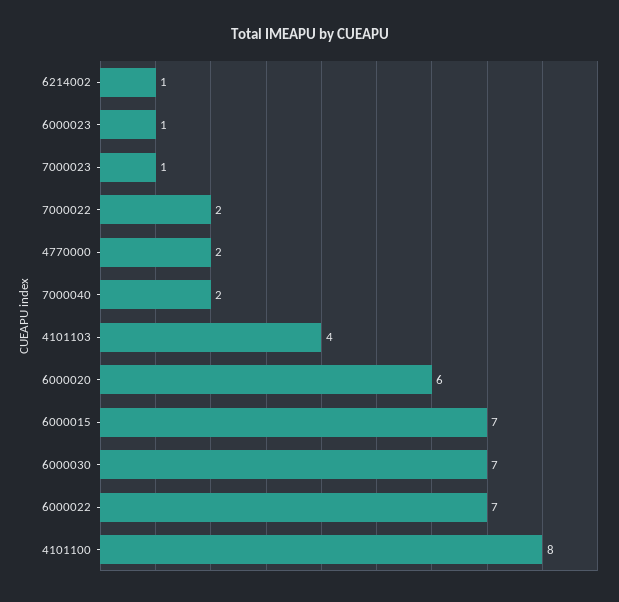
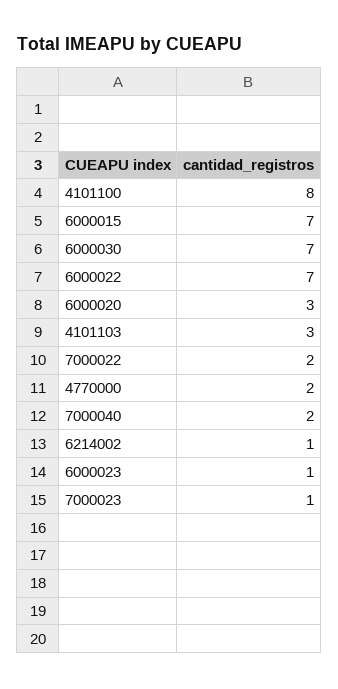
  {
    "6214002": 1,
    "6000023": 1,
    "7000023": 1,
    "7000022": 2,
    "4770000": 2,
    "7000040": 2,
-   "4101103": 4,
+   "4101103": 3,
-   "6000020": 6,
+   "6000020": 3,
    "6000015": 7,
    "6000030": 7,
    "6000022": 7,
    "4101100": 8
  }

